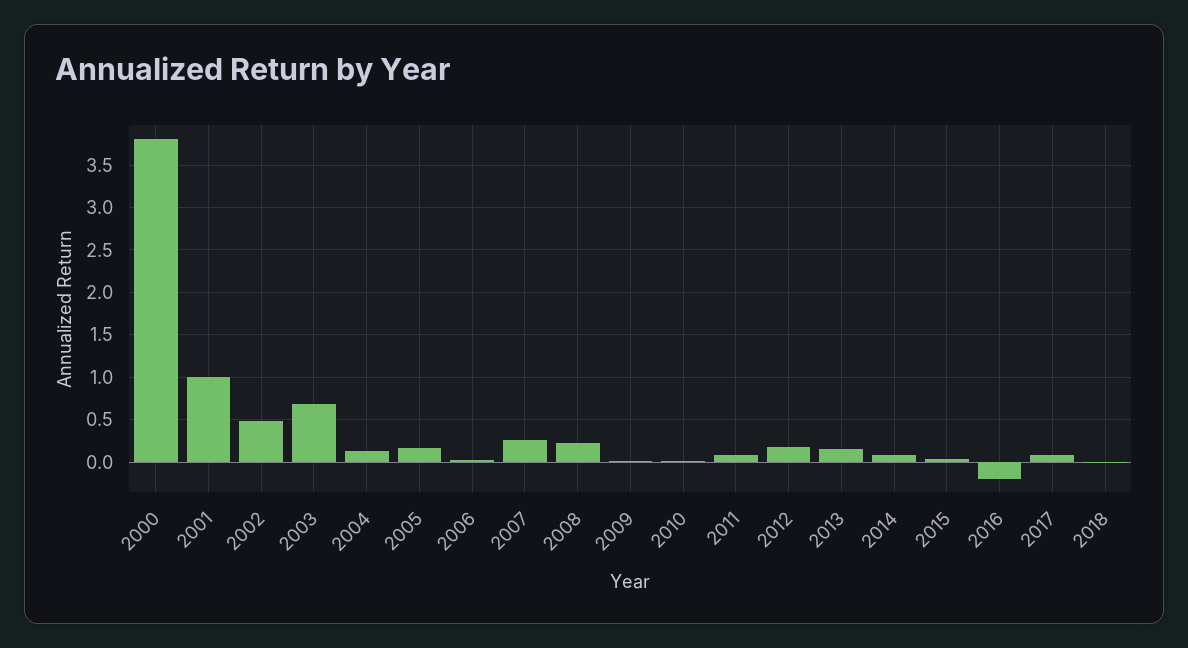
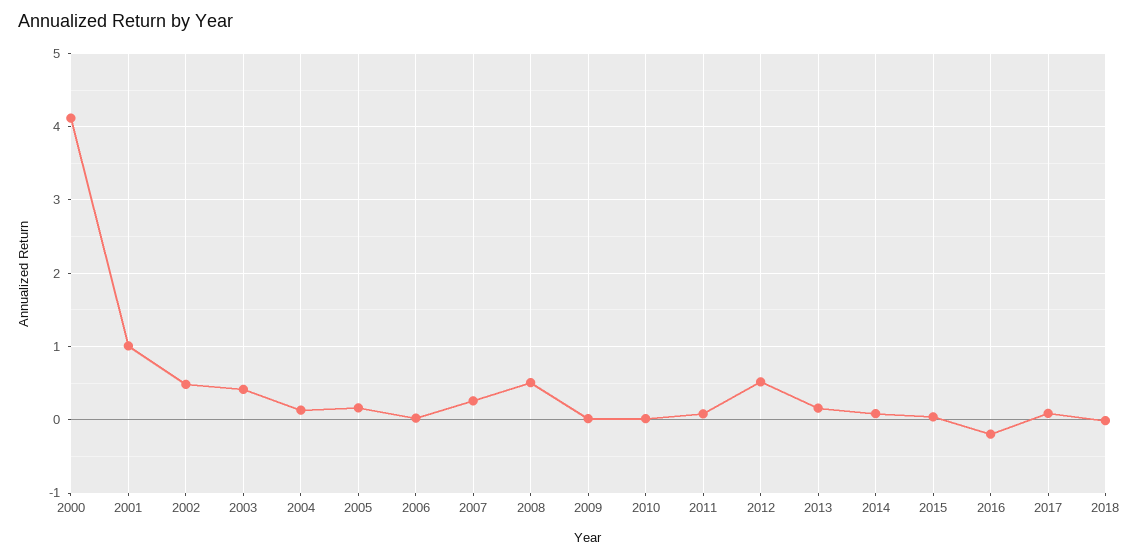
  {
-   "2000": 3.8,
+   "2000": 4.1,
    "2001": 1,
    "2002": 0.5,
-   "2003": 0.7,
+   "2003": 0.4,
    "2004": 0.1,
    "2005": 0.2,
    "2006": 0,
    "2007": 0.3,
-   "2008": 0.2,
+   "2008": 0.5,
    "2009": 0,
    "2010": 0,
    "2011": 0.1,
-   "2012": 0.2,
+   "2012": 0.5,
    "2013": 0.2,
    "2014": 0.1,
    "2015": 0,
    "2016": -0.2,
    "2017": 0.1,
    "2018": 0
  }

